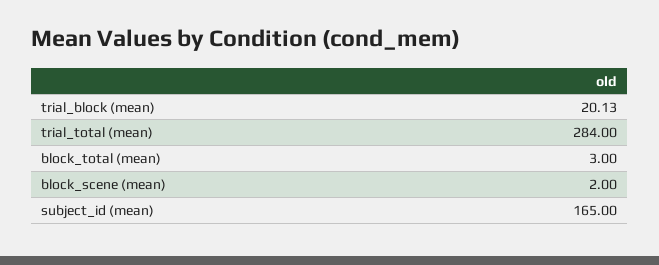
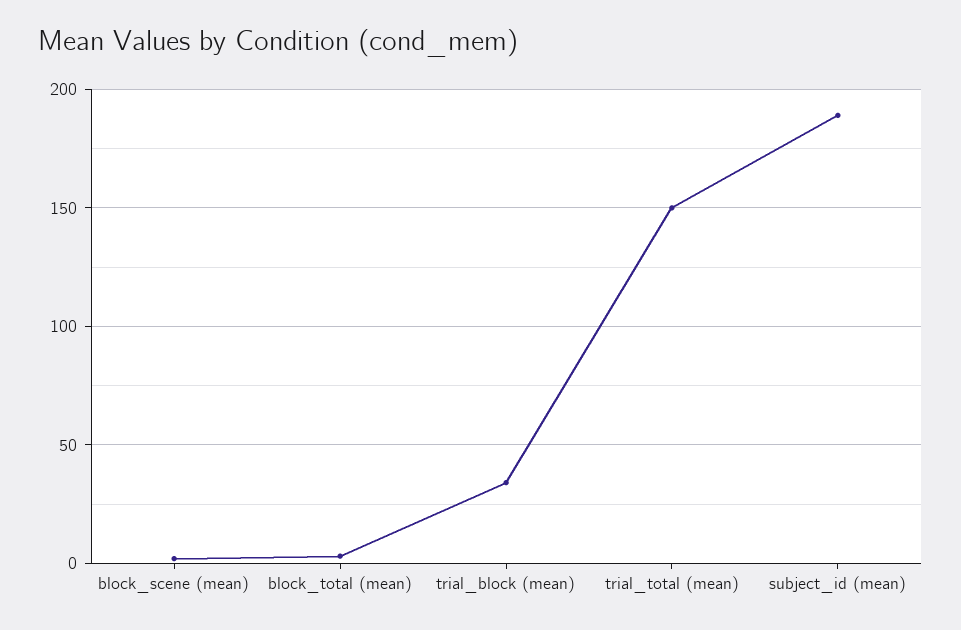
  {
-   "trial_block (mean)": 20.13,
+   "trial_block (mean)": 35,
-   "trial_total (mean)": 284,
+   "trial_total (mean)": 150,
    "block_total (mean)": 3,
    "block_scene (mean)": 2,
-   "subject_id (mean)": 165
+   "subject_id (mean)": 190
  }

